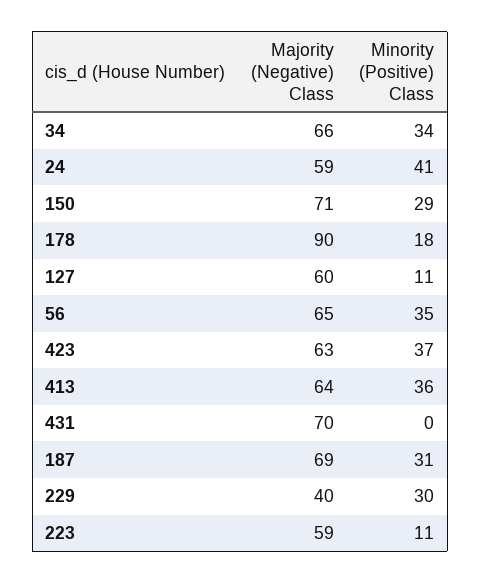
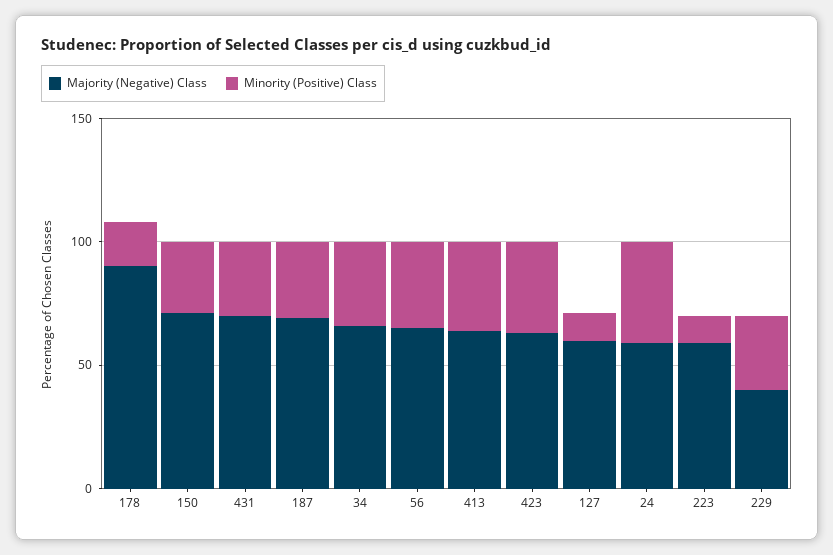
  {
    "Majority (Negative) Class": {
      "34": 66,
      "24": 59,
      "150": 71,
      "178": 90,
      "127": 60,
      "56": 65,
      "423": 63,
      "413": 64,
      "431": 70,
      "187": 69,
      "229": 40,
      "223": 59
    },
    "Minority (Positive) Class": {
      "34": 34,
      "24": 41,
      "150": 29,
      "178": 18,
      "127": 11,
      "56": 35,
      "423": 37,
      "413": 36,
-     "431": 0,
+     "431": 30,
      "187": 31,
      "229": 30,
      "223": 11
    }
  }

